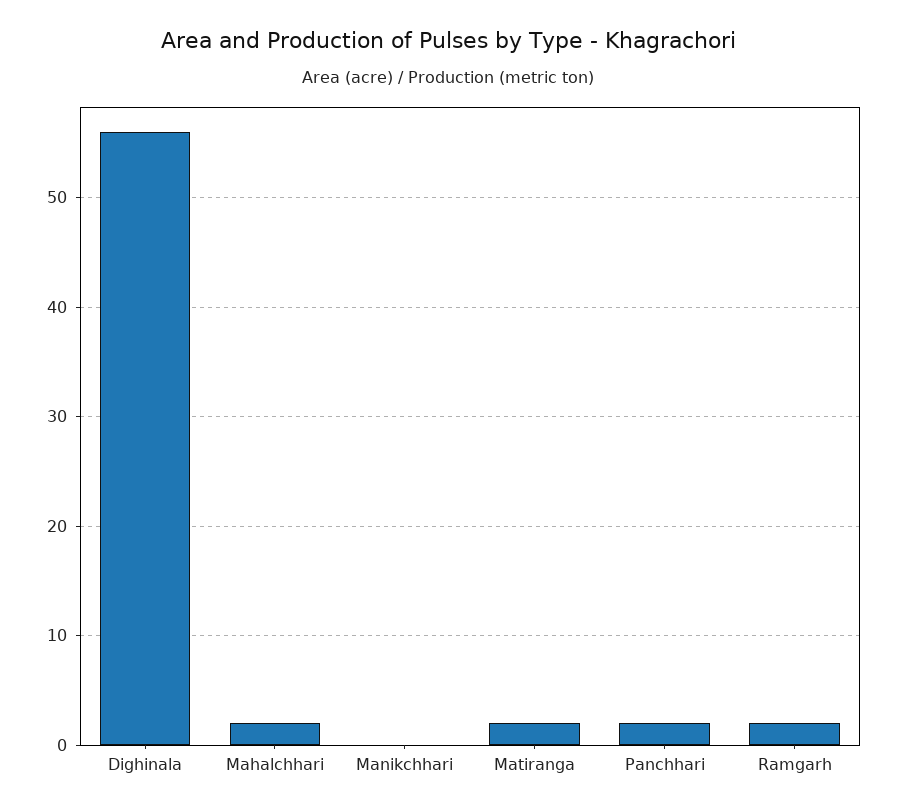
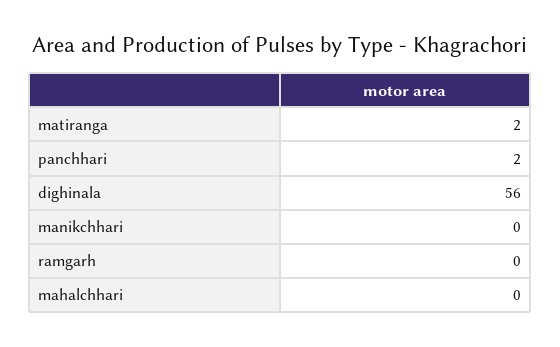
  {
    "Dighinala": 56,
-   "Mahalchhari": 2,
+   "Mahalchhari": 0,
    "Manikchhari": 0,
    "Matiranga": 2,
    "Panchhari": 2,
-   "Ramgarh": 2
+   "Ramgarh": 0
  }

